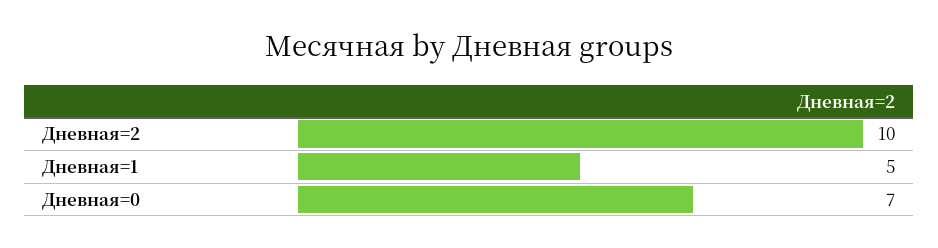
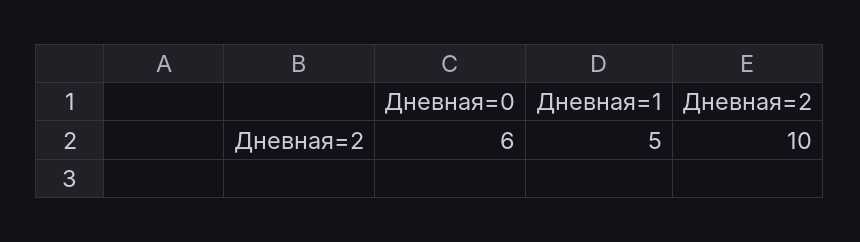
  {
    "Дневная=2": 10,
    "Дневная=1": 5,
-   "Дневная=0": 7
+   "Дневная=0": 6
  }

